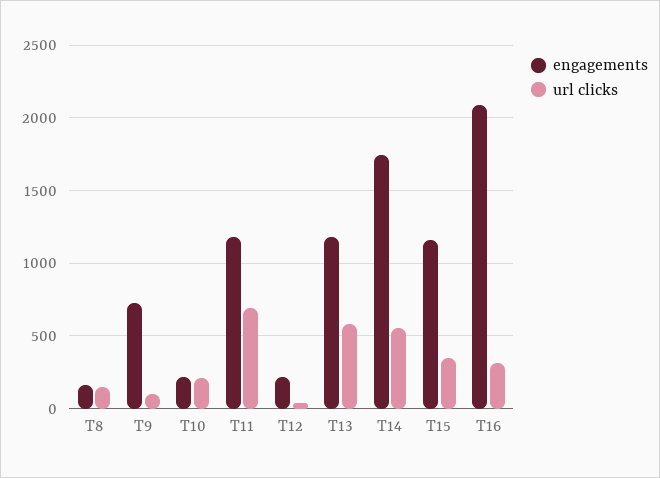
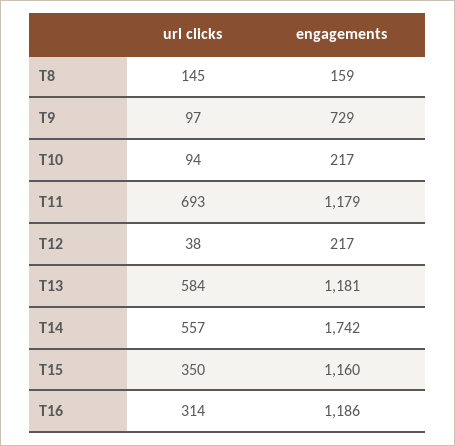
  {
    "engagements": {
      "T8": 159,
      "T9": 729,
      "T10": 217,
      "T11": 1179,
      "T12": 217,
      "T13": 1181,
      "T14": 1742,
      "T15": 1160,
-     "T16": 2100
+     "T16": 1186
    },
    "url clicks": {
      "T8": 145,
      "T9": 97,
-     "T10": 200,
+     "T10": 94,
      "T11": 693,
      "T12": 38,
      "T13": 584,
      "T14": 557,
      "T15": 350,
      "T16": 314
    }
  }

